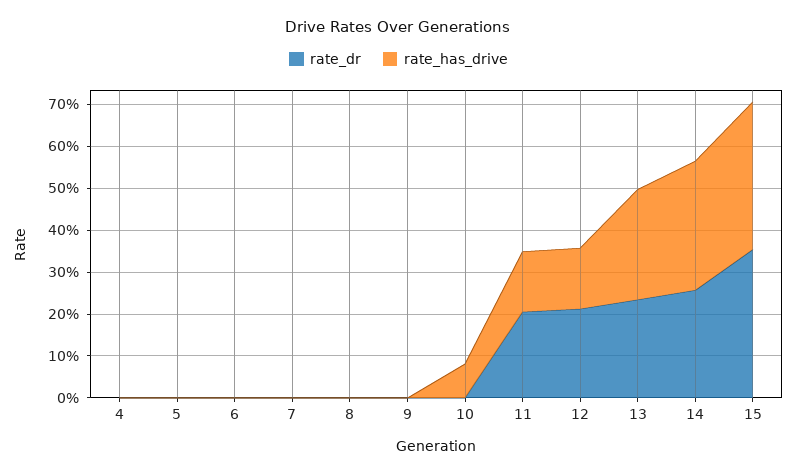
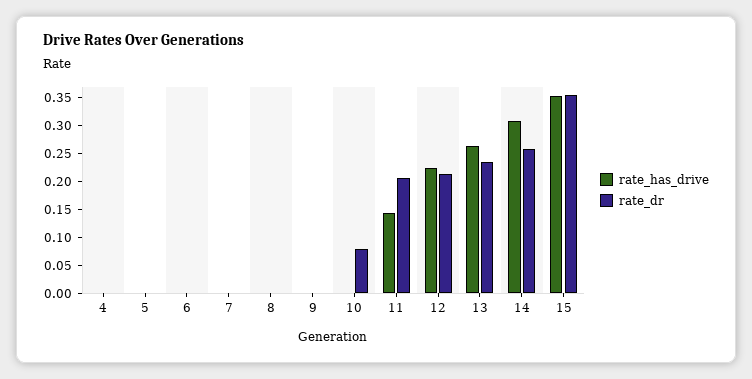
  {
    "rate_dr": {
      "4": 0,
      "5": 0,
      "6": 0,
      "7": 0,
      "8": 0,
      "9": 0,
-     "10": 0,
+     "10": 0.075,
      "11": 0.2,
      "12": 0.22,
      "13": 0.24,
      "14": 0.26,
      "15": 0.36
    },
    "rate_has_drive": {
      "4": 0,
      "5": 0,
      "6": 0,
      "7": 0,
      "8": 0,
      "9": 0,
-     "10": 0.08,
+     "10": 0,
      "11": 0.14,
-     "12": 0.14,
+     "12": 0.225,
      "13": 0.26,
      "14": 0.3,
      "15": 0.36
    }
  }

